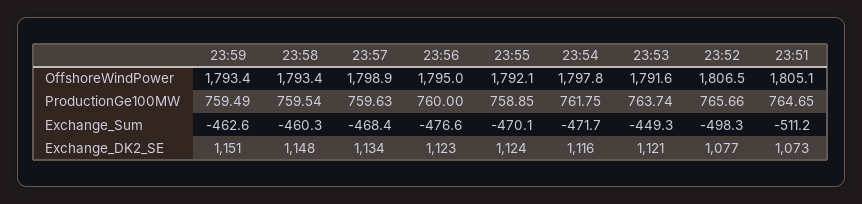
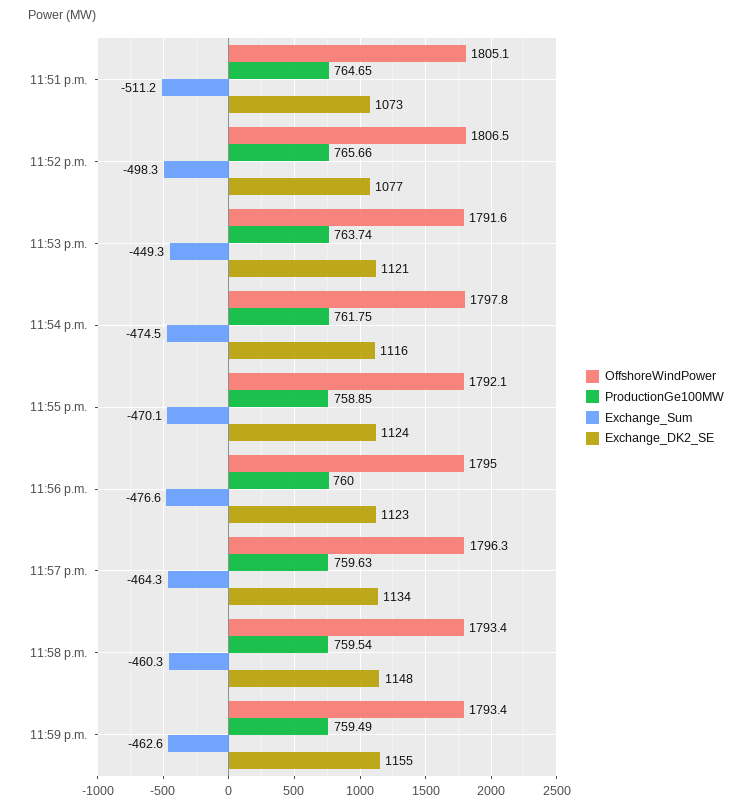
  {
    "OffshoreWindPower": {
      "23:59": 1793.4,
      "23:58": 1793.4,
-     "23:57": 1798.9,
+     "23:57": 1796.3,
      "23:56": 1795,
      "23:55": 1792.1,
      "23:54": 1797.8,
      "23:53": 1791.6,
      "23:52": 1806.5,
      "23:51": 1805.1
    },
    "ProductionGe100MW": {
      "23:59": 759.49,
      "23:58": 759.54,
      "23:57": 759.63,
      "23:56": 760,
      "23:55": 758.85,
      "23:54": 761.75,
      "23:53": 763.74,
      "23:52": 765.66,
      "23:51": 764.65
    },
    "Exchange_Sum": {
      "23:59": -462.6,
      "23:58": -460.3,
-     "23:57": -468.4,
+     "23:57": -464.3,
      "23:56": -476.6,
      "23:55": -470.1,
-     "23:54": -471.7,
+     "23:54": -474.5,
      "23:53": -449.3,
      "23:52": -498.3,
      "23:51": -511.2
    },
    "Exchange_DK2_SE": {
-     "23:59": 1151,
+     "23:59": 1155,
      "23:58": 1148,
      "23:57": 1134,
      "23:56": 1123,
      "23:55": 1124,
      "23:54": 1116,
      "23:53": 1121,
      "23:52": 1077,
      "23:51": 1073
    }
  }

